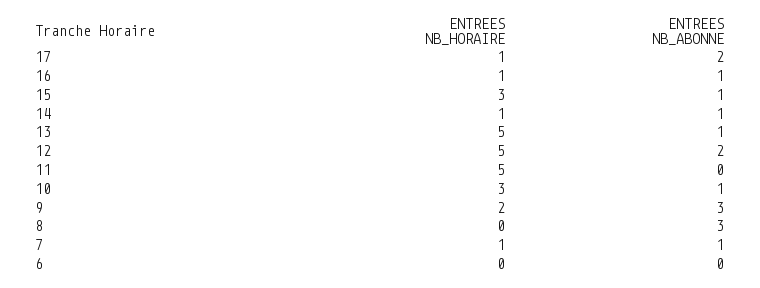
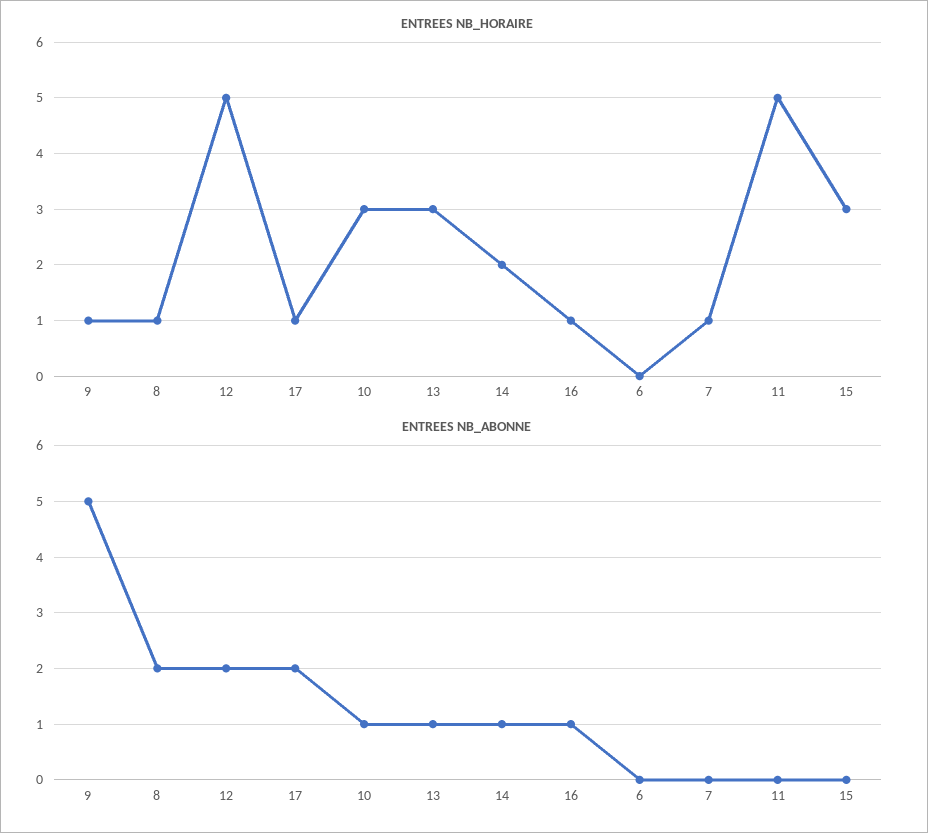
  {
    "ENTREES NB_HORAIRE": {
      "17": 1,
      "16": 1,
      "15": 3,
-     "14": 1,
+     "14": 2,
-     "13": 5,
+     "13": 3,
      "12": 5,
      "11": 5,
      "10": 3,
-     "9": 2,
+     "9": 1,
-     "8": 0,
+     "8": 1,
      "7": 1,
      "6": 0
    },
    "ENTREES NB_ABONNE": {
      "17": 2,
      "16": 1,
-     "15": 1,
+     "15": 0,
      "14": 1,
      "13": 1,
      "12": 2,
      "11": 0,
      "10": 1,
-     "9": 3,
+     "9": 5,
-     "8": 3,
+     "8": 2,
-     "7": 1,
+     "7": 0,
      "6": 0
    }
  }

